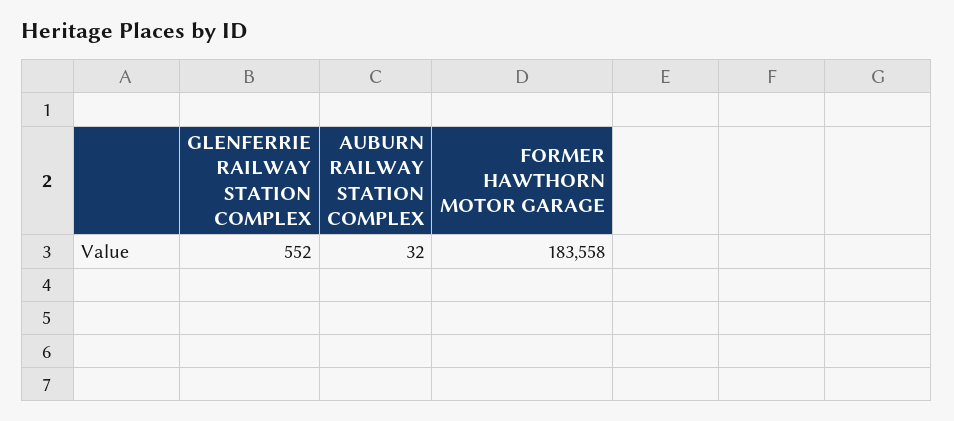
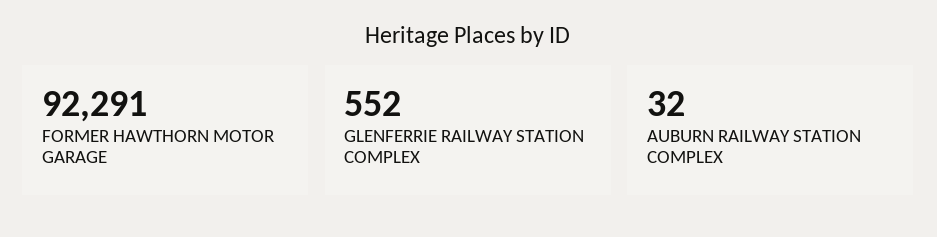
  {
    "GLENFERRIE RAILWAY STATION COMPLEX": 552,
    "AUBURN RAILWAY STATION COMPLEX": 32,
-   "FORMER HAWTHORN MOTOR GARAGE": 183558
+   "FORMER HAWTHORN MOTOR GARAGE": 92291
  }

